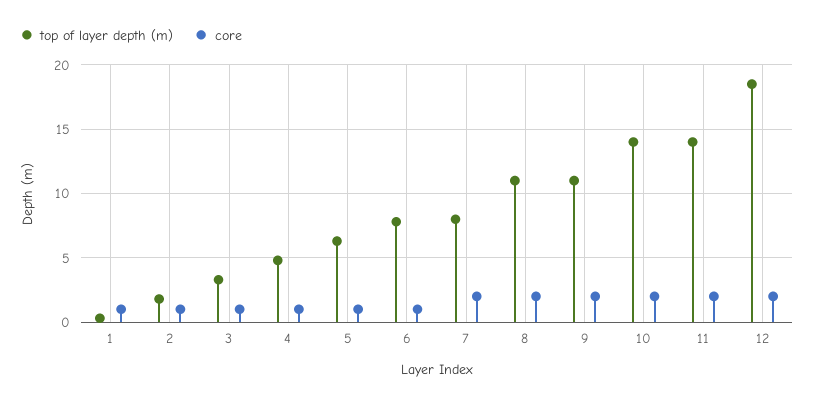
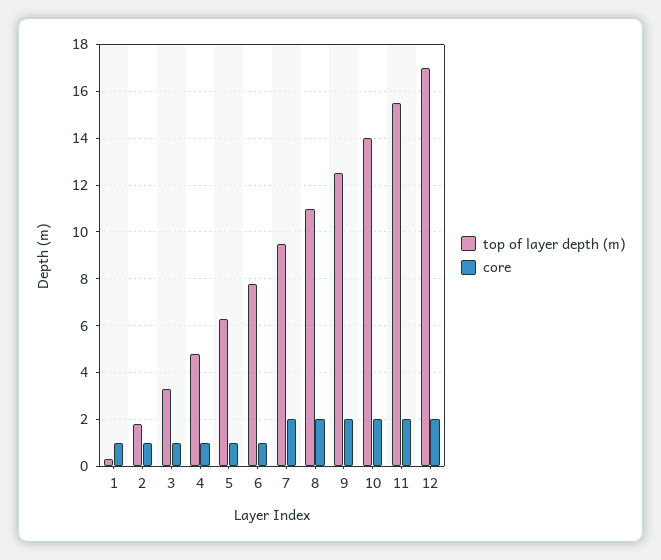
  {
    "top of layer depth (m)": {
      "1": 0.5,
      "2": 2,
      "3": 3.5,
      "4": 5,
      "5": 6.5,
      "6": 8,
-     "7": 8,
+     "7": 9.5,
      "8": 11,
-     "9": 11,
+     "9": 12.5,
      "10": 14,
-     "11": 14,
+     "11": 15.5,
-     "12": 18.5
+     "12": 17
    },
    "core": {
      "1": 1,
      "2": 1,
      "3": 1,
      "4": 1,
      "5": 1,
      "6": 1,
      "7": 2,
      "8": 2,
      "9": 2,
      "10": 2,
      "11": 2,
      "12": 2
    }
  }

